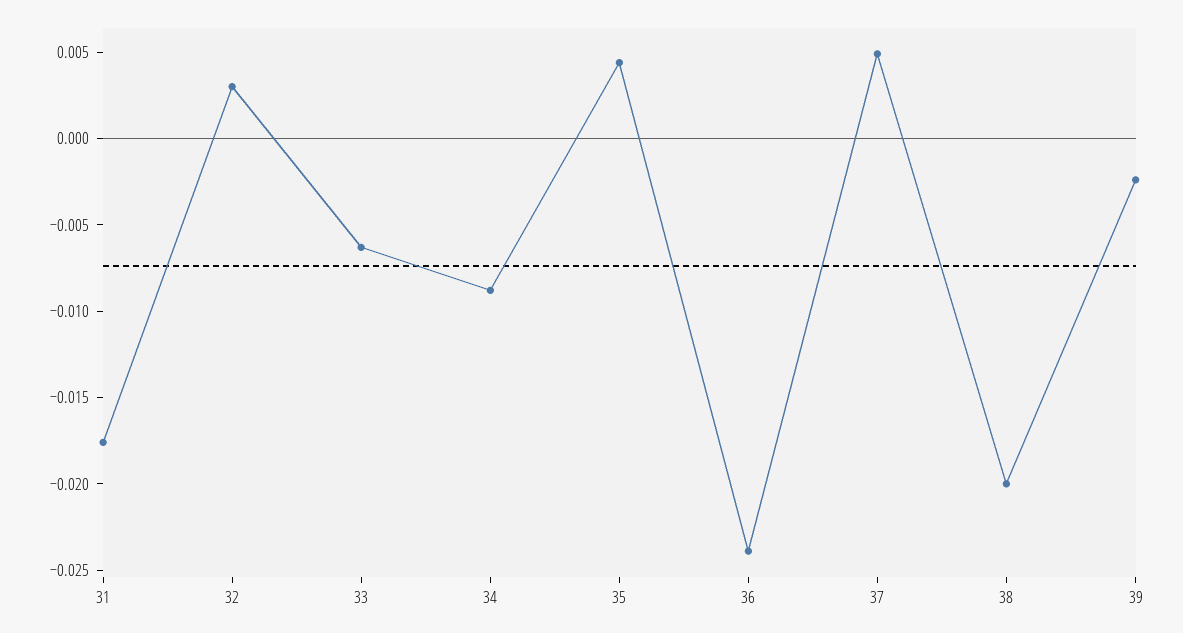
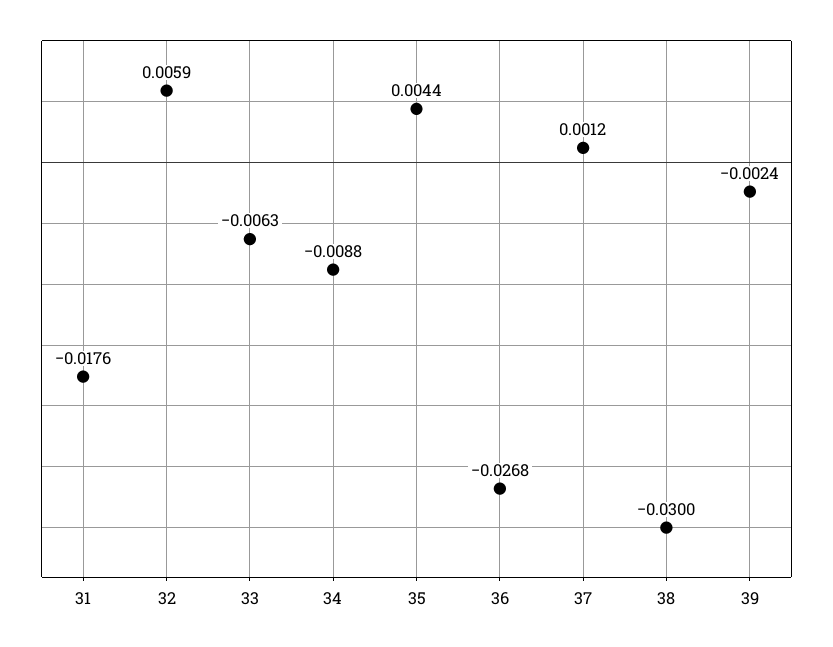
  {
    "31": -0.0176,
-   "32": 0.003,
+   "32": 0.0059,
    "33": -0.0063,
    "34": -0.0088,
    "35": 0.0044,
-   "36": -0.024,
+   "36": -0.0268,
-   "37": 0.005,
+   "37": 0.0012,
-   "38": -0.02,
+   "38": -0.03,
    "39": -0.0024
  }

